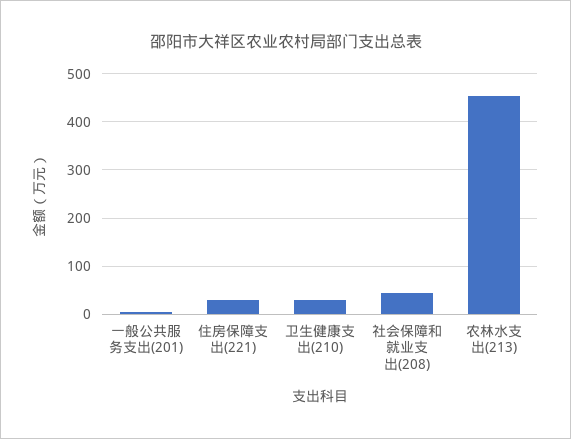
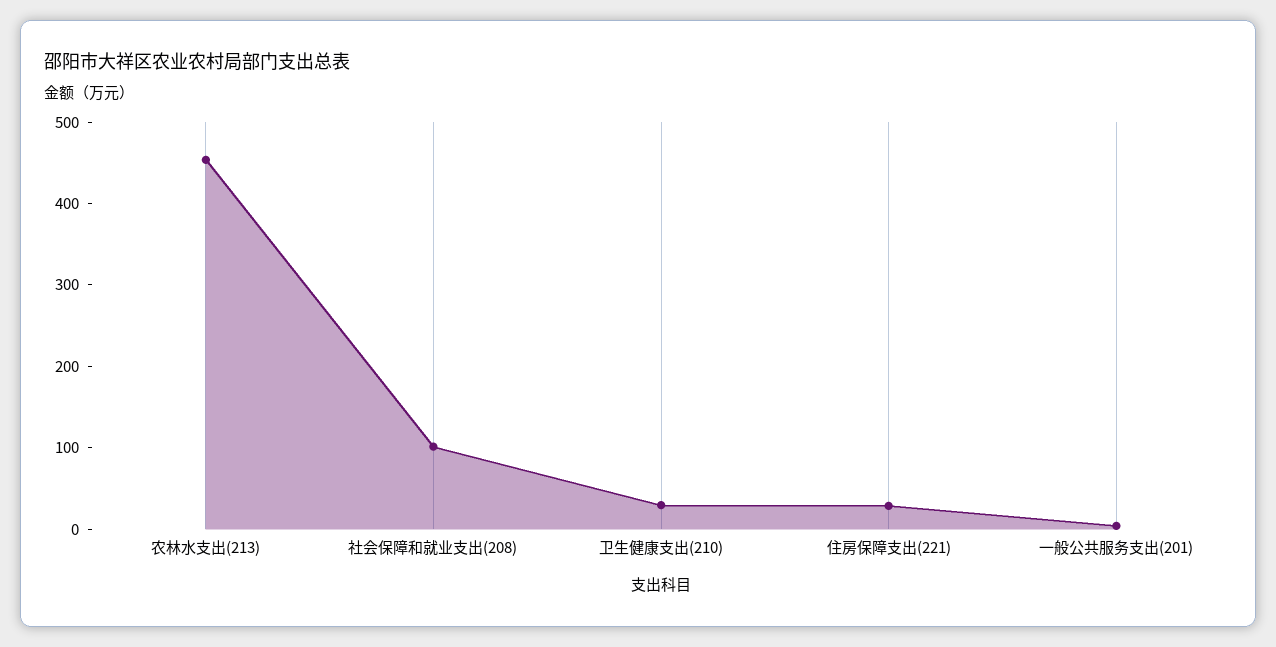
  {
    "一般公共服务支出(201)": 0,
    "住房保障支出(221)": 20,
    "卫生健康支出(210)": 20,
-   "社会保障和就业支出(208)": 40,
+   "社会保障和就业支出(208)": 100,
    "农林水支出(213)": 460
  }

